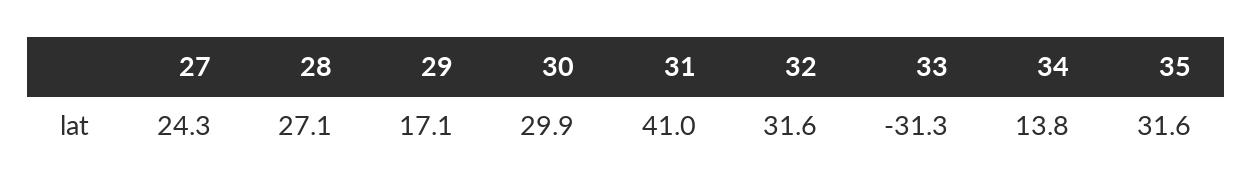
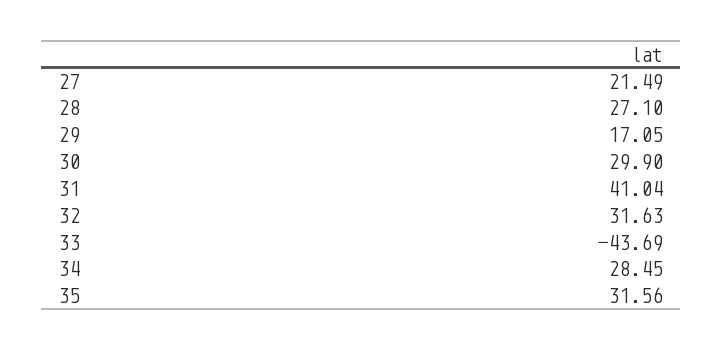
  {
-   "27": 24.3,
+   "27": 21.49,
    "28": 27.1,
    "29": 17.05,
    "30": 29.9,
    "31": 41.04,
    "32": 31.63,
-   "33": -31.3,
+   "33": -43.69,
-   "34": 13.8,
+   "34": 28.45,
    "35": 31.56
  }

